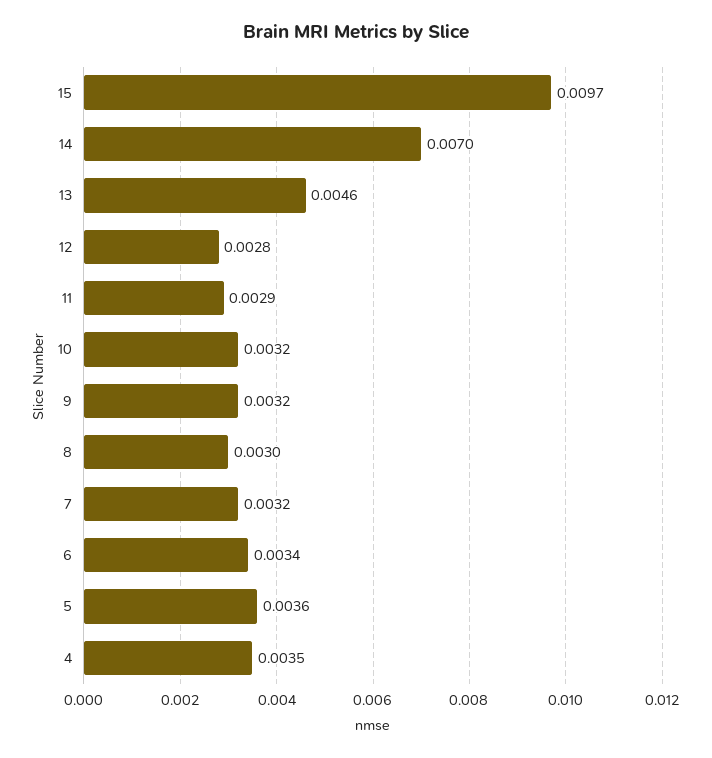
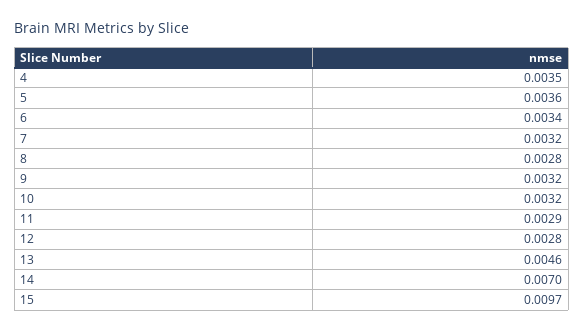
  {
    "15": 0.0097,
    "14": 0.007,
    "13": 0.0046,
    "12": 0.0028,
    "11": 0.0029,
    "10": 0.0032,
    "9": 0.0032,
-   "8": 0.003,
+   "8": 0.0028,
    "7": 0.0032,
    "6": 0.0034,
    "5": 0.0036,
    "4": 0.0035
  }

